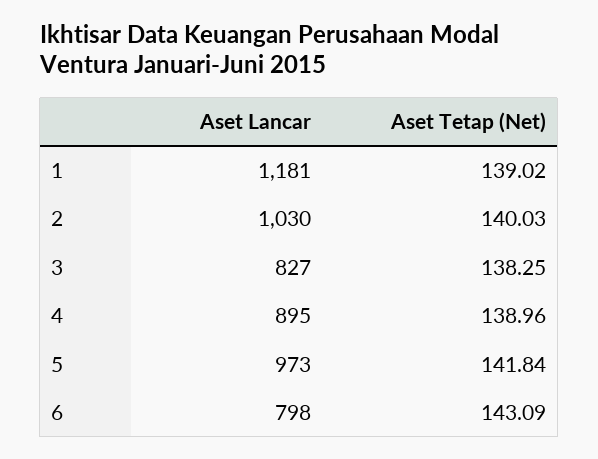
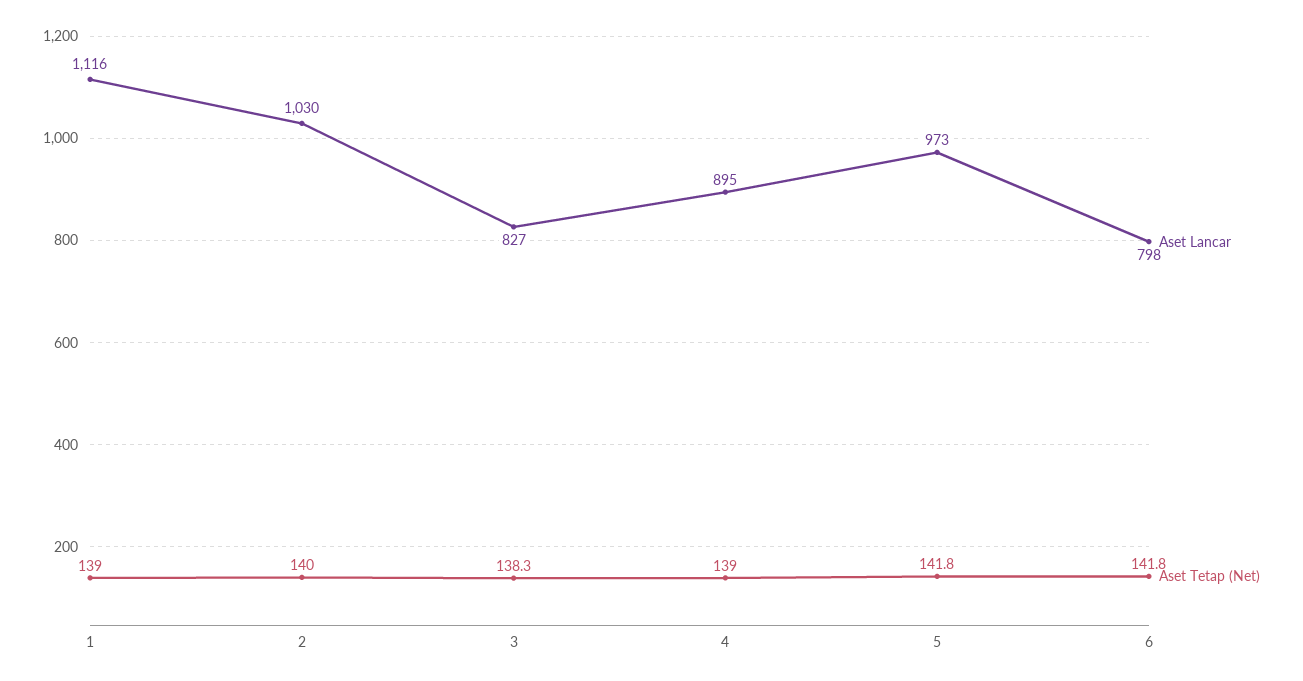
  {
    "Aset Lancar": {
-     "1": 1181,
+     "1": 1116,
      "2": 1030,
      "3": 827,
      "4": 895,
      "5": 973,
      "6": 798
    },
    "Aset Tetap (Net)": {
      "1": 139.02,
      "2": 140.03,
      "3": 138.25,
      "4": 138.96,
      "5": 141.84,
-     "6": 143.09
+     "6": 141.8
    }
  }

